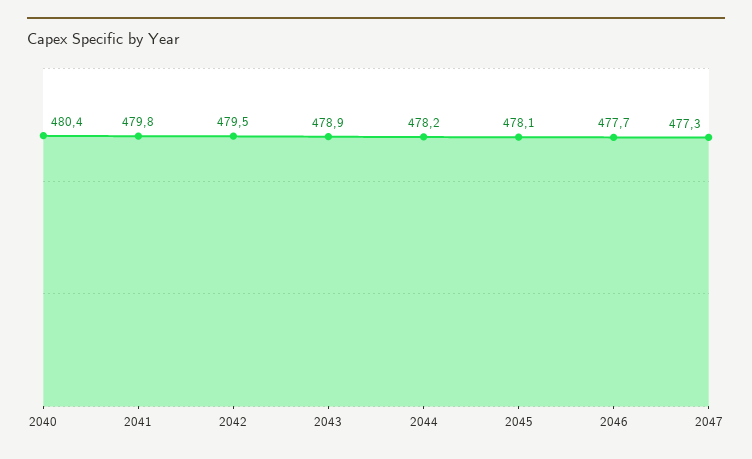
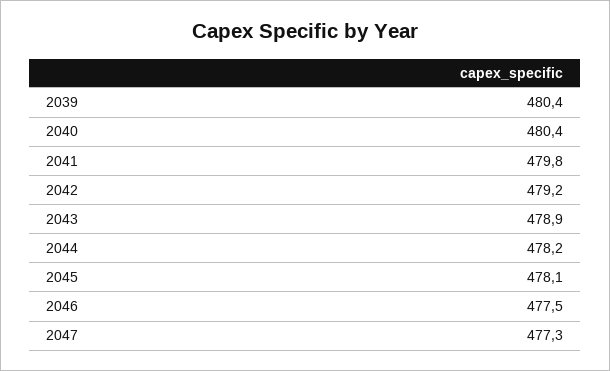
  {
    "2040": 480.4,
    "2041": 479.8,
-   "2042": 479.5,
+   "2042": 479.2,
    "2043": 478.9,
    "2044": 478.2,
    "2045": 478.1,
-   "2046": 477.7,
+   "2046": 477.5,
-   "2047": 477.3
+   "2047": 477.3,
+   "2039": 480.4
  }

